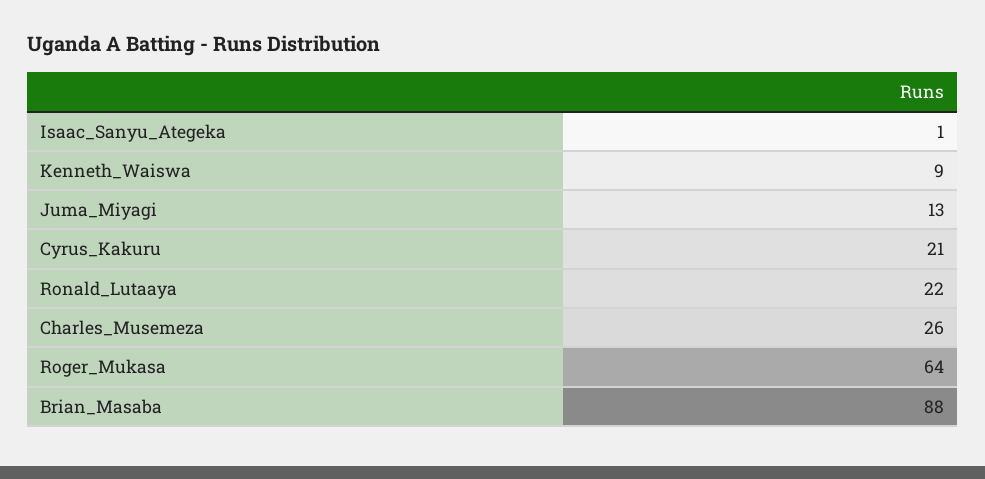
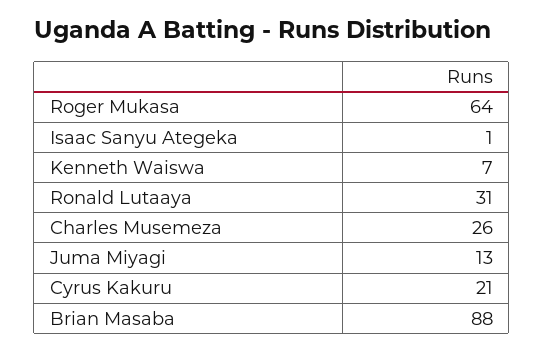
  {
    "Isaac_Sanyu_Ategeka": 1,
-   "Kenneth_Waiswa": 9,
+   "Kenneth_Waiswa": 7,
    "Juma_Miyagi": 13,
    "Cyrus_Kakuru": 21,
-   "Ronald_Lutaaya": 22,
+   "Ronald_Lutaaya": 31,
    "Charles_Musemeza": 26,
    "Roger_Mukasa": 64,
    "Brian_Masaba": 88
  }

